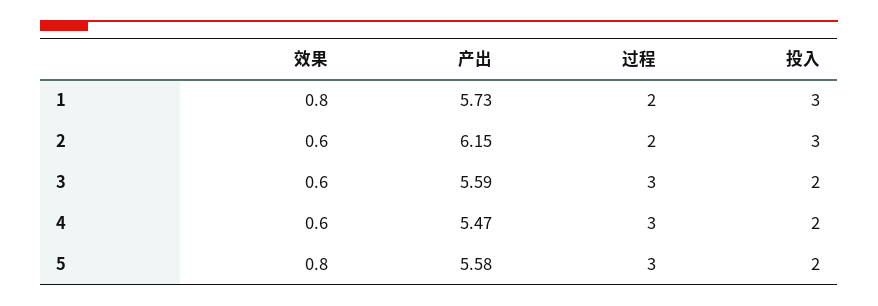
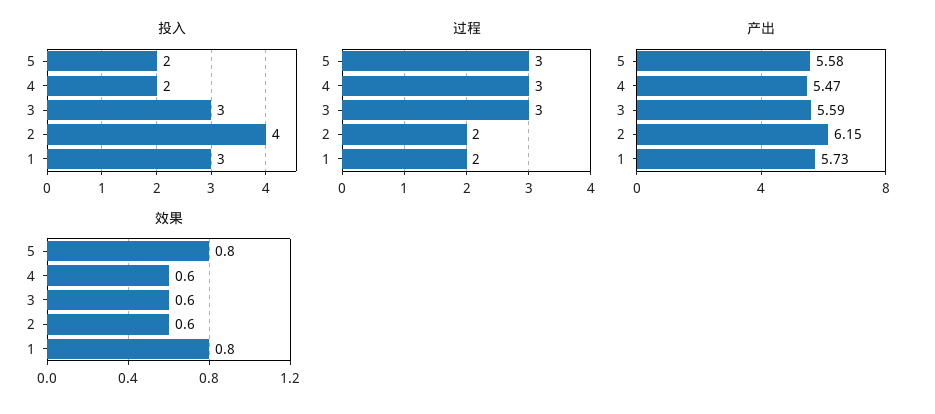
  {
    "效果": {
      "1": 0.8,
      "2": 0.6,
      "3": 0.6,
      "4": 0.6,
      "5": 0.8
    },
    "产出": {
      "1": 5.73,
      "2": 6.15,
      "3": 5.59,
      "4": 5.47,
      "5": 5.58
    },
    "过程": {
      "1": 2,
      "2": 2,
      "3": 3,
      "4": 3,
      "5": 3
    },
    "投入": {
      "1": 3,
-     "2": 3,
+     "2": 4,
-     "3": 2,
+     "3": 3,
      "4": 2,
      "5": 2
    }
  }

